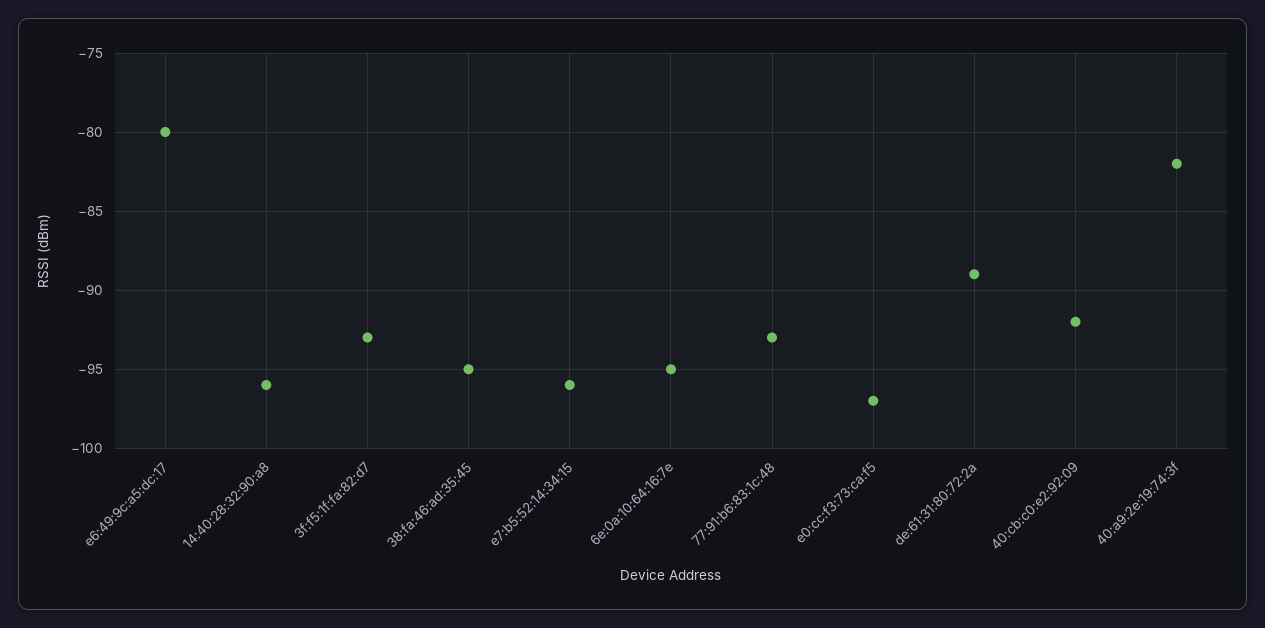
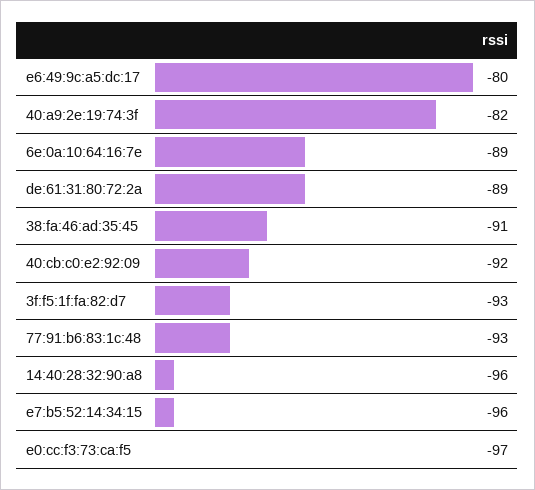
  {
    "e6:49:9c:a5:dc:17": -80,
    "14:40:28:32:90:a8": -96,
    "3f:f5:1f:fa:82:d7": -93,
-   "38:fa:46:ad:35:45": -95,
+   "38:fa:46:ad:35:45": -91,
    "e7:b5:52:14:34:15": -96,
-   "6e:0a:10:64:16:7e": -95,
+   "6e:0a:10:64:16:7e": -89,
    "77:91:b6:83:1c:48": -93,
    "e0:cc:f3:73:ca:f5": -97,
    "de:61:31:80:72:2a": -89,
    "40:cb:c0:e2:92:09": -92,
    "40:a9:2e:19:74:3f": -82
  }

